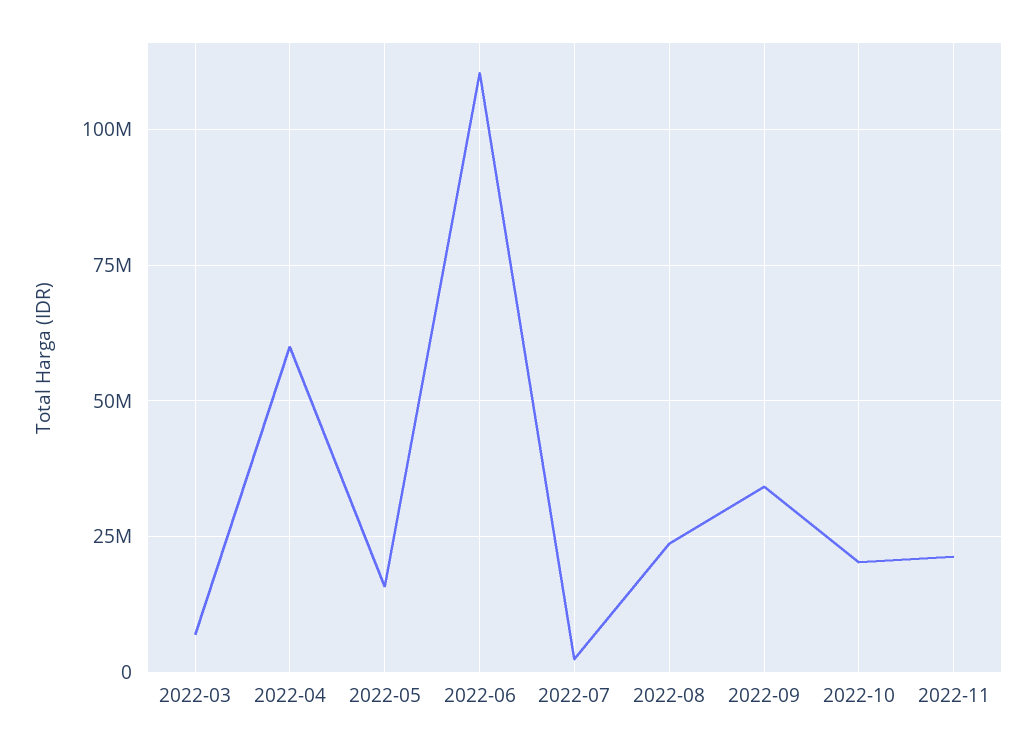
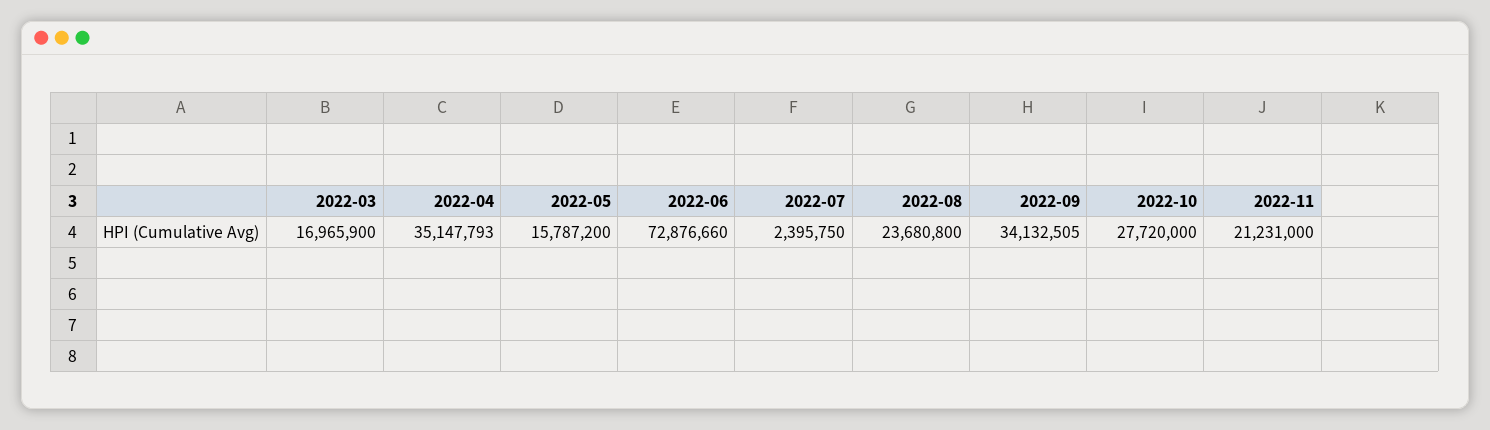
  {
-   "2022-03": 7500000,
+   "2022-03": 16965900,
-   "2022-04": 60000000,
+   "2022-04": 35147793,
    "2022-05": 15787200,
-   "2022-06": 110000000,
+   "2022-06": 72876660,
    "2022-07": 2395750,
    "2022-08": 23680800,
    "2022-09": 34132505,
-   "2022-10": 20000000,
+   "2022-10": 27720000,
    "2022-11": 21231000
  }

